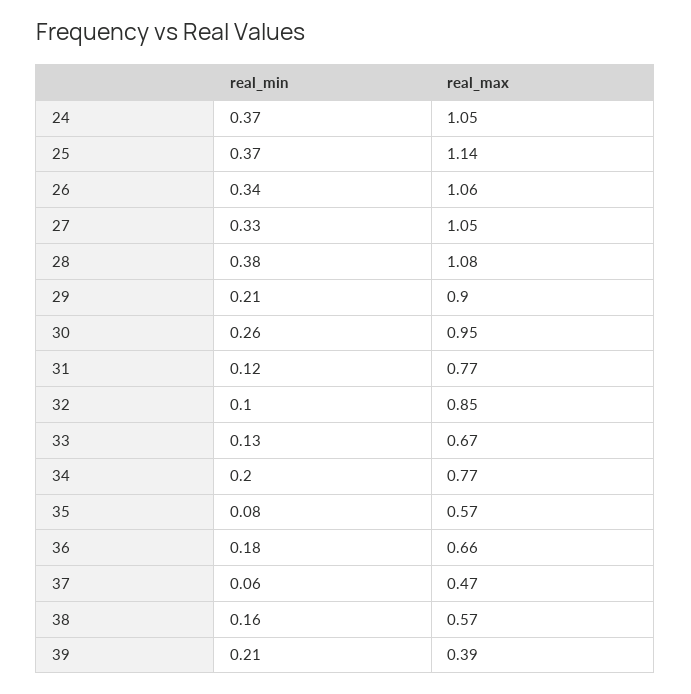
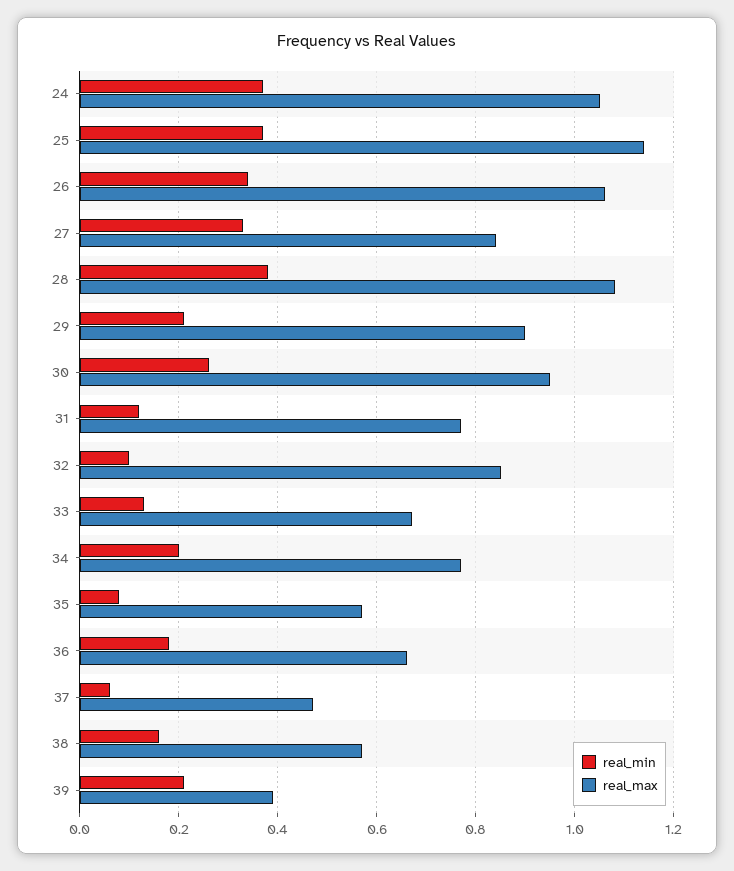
  {
    "real_min": {
      "24": 0.37,
      "25": 0.37,
      "26": 0.34,
      "27": 0.33,
      "28": 0.38,
      "29": 0.21,
      "30": 0.26,
      "31": 0.12,
      "32": 0.1,
      "33": 0.13,
      "34": 0.2,
      "35": 0.08,
      "36": 0.18,
      "37": 0.06,
      "38": 0.16,
      "39": 0.21
    },
    "real_max": {
      "24": 1.05,
      "25": 1.14,
      "26": 1.06,
-     "27": 1.05,
+     "27": 0.85,
      "28": 1.08,
      "29": 0.9,
      "30": 0.95,
      "31": 0.77,
      "32": 0.85,
      "33": 0.67,
      "34": 0.77,
      "35": 0.57,
      "36": 0.66,
      "37": 0.47,
      "38": 0.57,
      "39": 0.39
    }
  }

